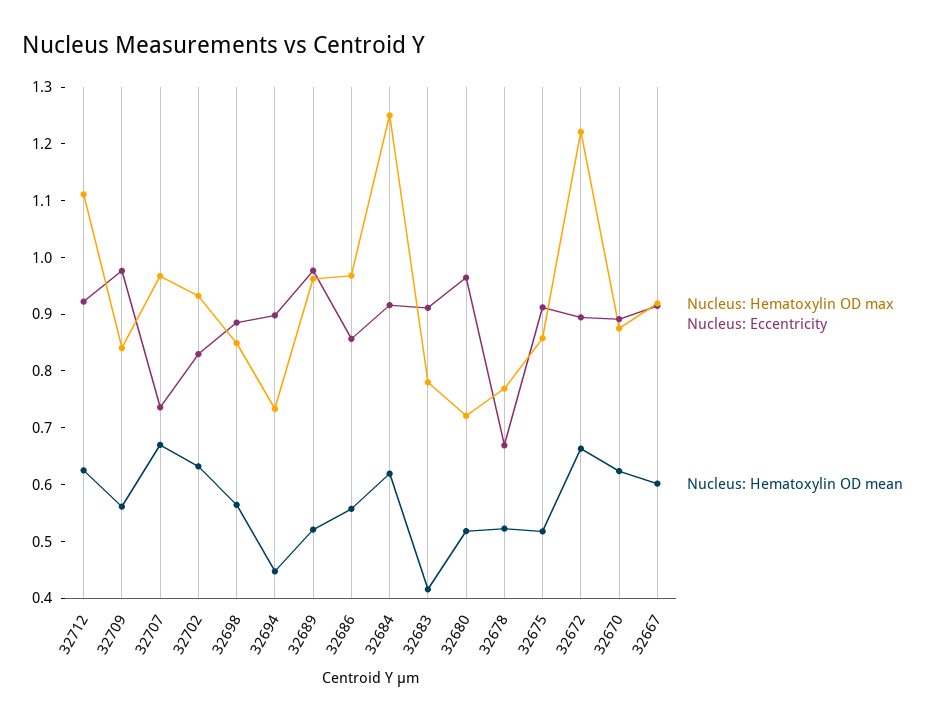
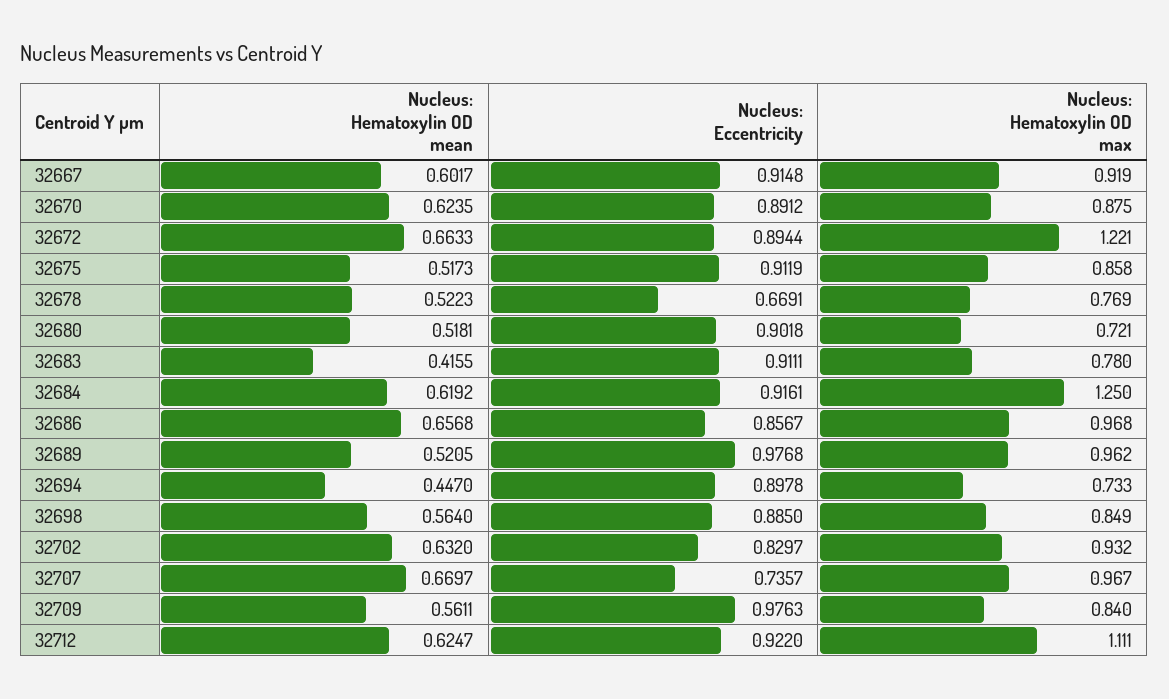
  {
    "Nucleus: Hematoxylin OD max": {
      "32712": 1.111,
      "32709": 0.84,
      "32707": 0.967,
      "32702": 0.932,
      "32698": 0.849,
      "32694": 0.733,
      "32689": 0.962,
      "32686": 0.968,
      "32684": 1.25,
      "32683": 0.78,
      "32680": 0.721,
      "32678": 0.769,
      "32675": 0.858,
      "32672": 1.221,
      "32670": 0.875,
      "32667": 0.919
    },
    "Nucleus: Eccentricity": {
      "32712": 0.922,
      "32709": 0.9763,
      "32707": 0.7357,
      "32702": 0.8297,
      "32698": 0.885,
      "32694": 0.8978,
      "32689": 0.9768,
      "32686": 0.8567,
      "32684": 0.9161,
      "32683": 0.9111,
-     "32680": 0.96,
+     "32680": 0.9018,
      "32678": 0.6691,
      "32675": 0.9119,
      "32672": 0.8944,
      "32670": 0.8912,
      "32667": 0.9148
    },
    "Nucleus: Hematoxylin OD mean": {
      "32712": 0.6247,
      "32709": 0.5611,
      "32707": 0.6697,
      "32702": 0.632,
      "32698": 0.564,
      "32694": 0.447,
      "32689": 0.5205,
-     "32686": 0.56,
+     "32686": 0.6568,
      "32684": 0.6192,
      "32683": 0.4155,
      "32680": 0.5181,
      "32678": 0.5223,
      "32675": 0.5173,
      "32672": 0.6633,
      "32670": 0.6235,
      "32667": 0.6017
    }
  }

